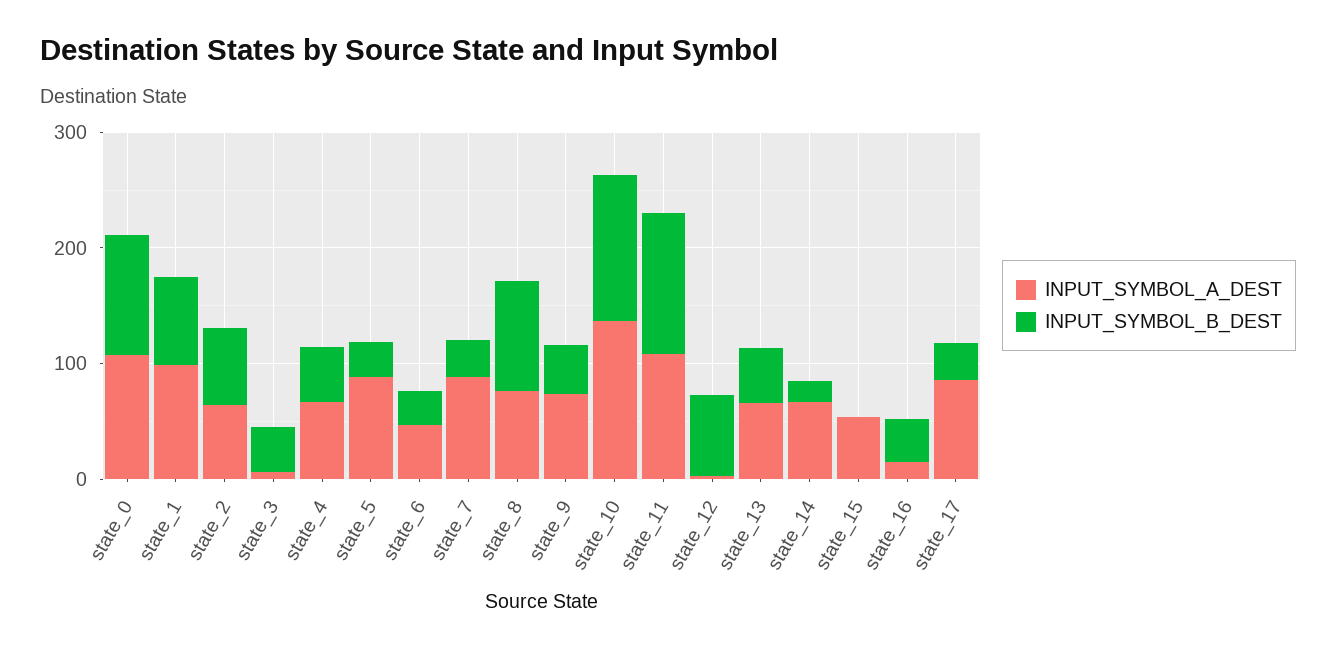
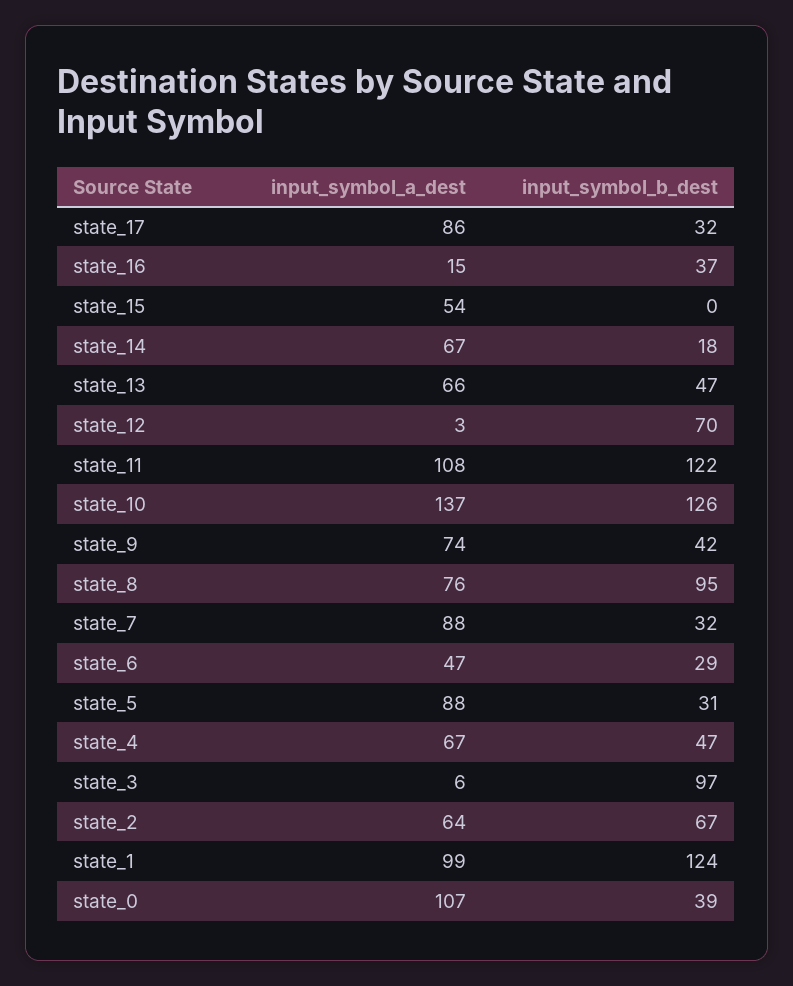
  {
    "INPUT_SYMBOL_A_DEST": {
      "state_0": 107,
      "state_1": 99,
      "state_2": 64,
      "state_3": 6,
      "state_4": 67,
      "state_5": 88,
      "state_6": 47,
      "state_7": 88,
      "state_8": 76,
      "state_9": 74,
      "state_10": 137,
      "state_11": 108,
      "state_12": 3,
      "state_13": 66,
      "state_14": 67,
      "state_15": 54,
      "state_16": 15,
      "state_17": 86
    },
    "INPUT_SYMBOL_B_DEST": {
-     "state_0": 100,
+     "state_0": 39,
-     "state_1": 80,
+     "state_1": 124,
      "state_2": 67,
-     "state_3": 40,
+     "state_3": 97,
      "state_4": 47,
      "state_5": 31,
      "state_6": 29,
      "state_7": 32,
      "state_8": 95,
      "state_9": 42,
      "state_10": 126,
      "state_11": 122,
      "state_12": 70,
      "state_13": 47,
      "state_14": 18,
      "state_15": 0,
      "state_16": 37,
      "state_17": 32
    }
  }

